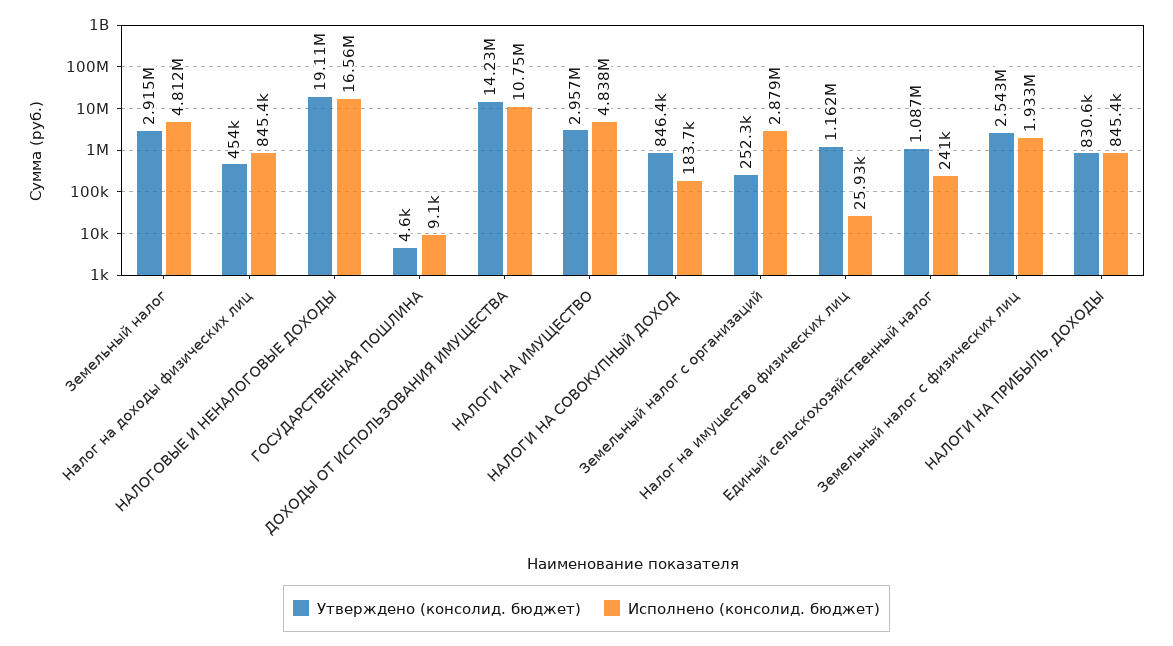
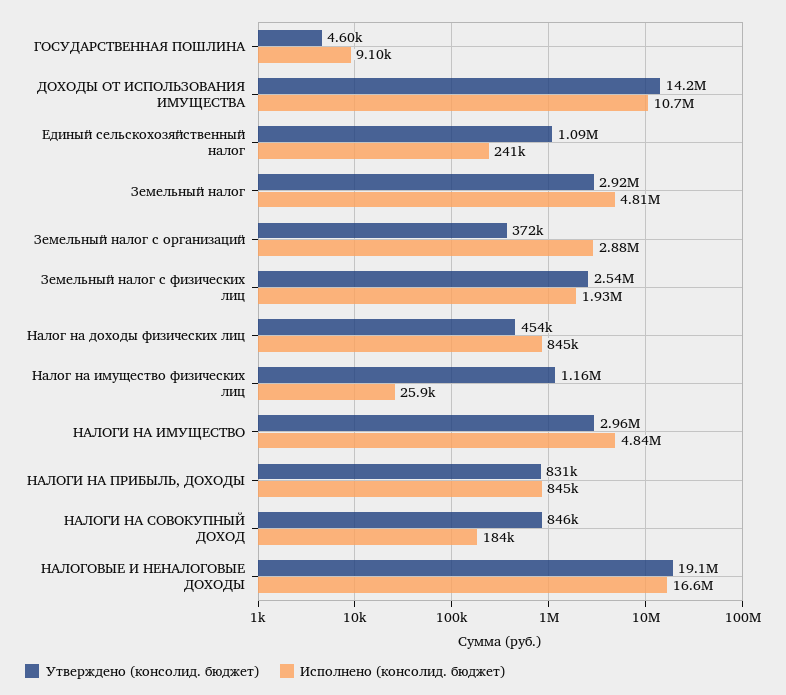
  {
    "Утверждено (консолид. бюджет)": {
      "Земельный налог": 2915000,
      "Налог на доходы физических лиц": 454000,
      "НАЛОГОВЫЕ И НЕНАЛОГОВЫЕ ДОХОДЫ": 19110000,
      "ГОСУДАРСТВЕННАЯ ПОШЛИНА": 4600,
      "ДОХОДЫ ОТ ИСПОЛЬЗОВАНИЯ ИМУЩЕСТВА": 14230000,
      "НАЛОГИ НА ИМУЩЕСТВО": 2957000,
      "НАЛОГИ НА СОВОКУПНЫЙ ДОХОД": 846400,
-     "Земельный налог с организаций": 252300,
+     "Земельный налог с организаций": 372000,
      "Налог на имущество физических лиц": 1162000,
      "Единый сельскохозяйственный налог": 1087000,
      "Земельный налог с физических лиц": 2543000,
      "НАЛОГИ НА ПРИБЫЛЬ, ДОХОДЫ": 830600
    },
    "Исполнено (консолид. бюджет)": {
      "Земельный налог": 4812000,
      "Налог на доходы физических лиц": 845400,
      "НАЛОГОВЫЕ И НЕНАЛОГОВЫЕ ДОХОДЫ": 16560000,
      "ГОСУДАРСТВЕННАЯ ПОШЛИНА": 9100,
      "ДОХОДЫ ОТ ИСПОЛЬЗОВАНИЯ ИМУЩЕСТВА": 10750000,
      "НАЛОГИ НА ИМУЩЕСТВО": 4838000,
      "НАЛОГИ НА СОВОКУПНЫЙ ДОХОД": 183700,
      "Земельный налог с организаций": 2879000,
      "Налог на имущество физических лиц": 25930,
      "Единый сельскохозяйственный налог": 241000,
      "Земельный налог с физических лиц": 1933000,
      "НАЛОГИ НА ПРИБЫЛЬ, ДОХОДЫ": 845400
    }
  }

